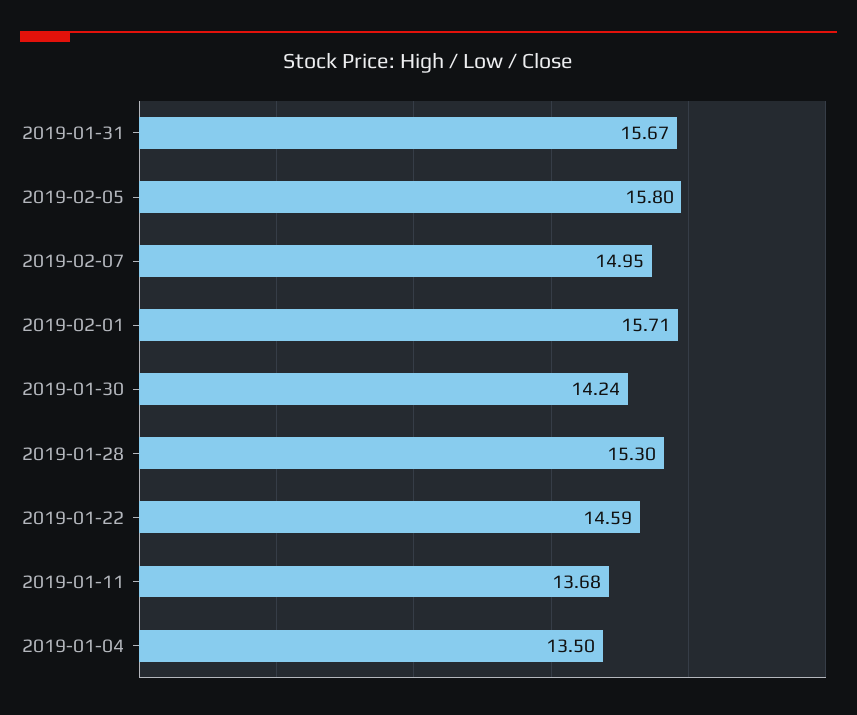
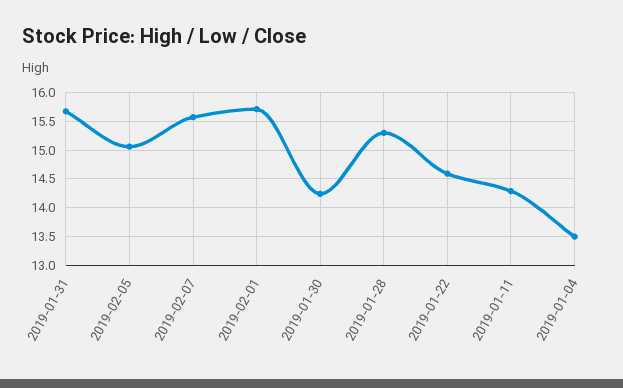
  {
    "2019-01-31": 15.67,
-   "2019-02-05": 15.8,
+   "2019-02-05": 15,
-   "2019-02-07": 14.95,
+   "2019-02-07": 15.5,
    "2019-02-01": 15.71,
    "2019-01-30": 14.24,
    "2019-01-28": 15.3,
    "2019-01-22": 14.59,
-   "2019-01-11": 13.68,
+   "2019-01-11": 14.25,
    "2019-01-04": 13.5
  }

